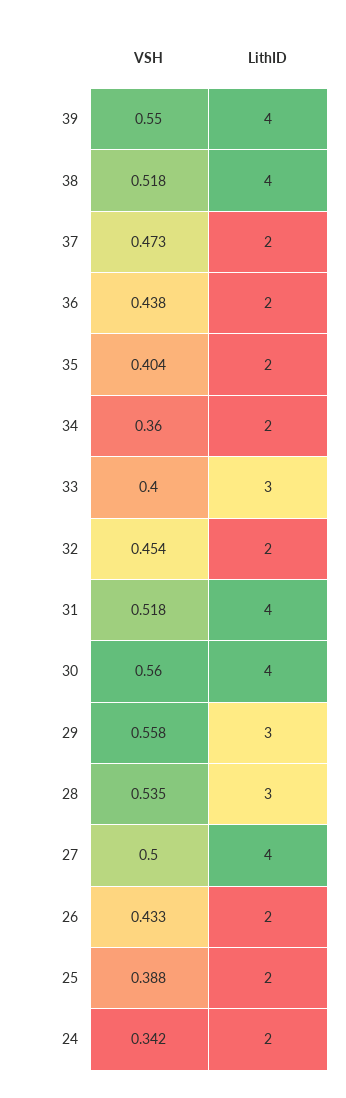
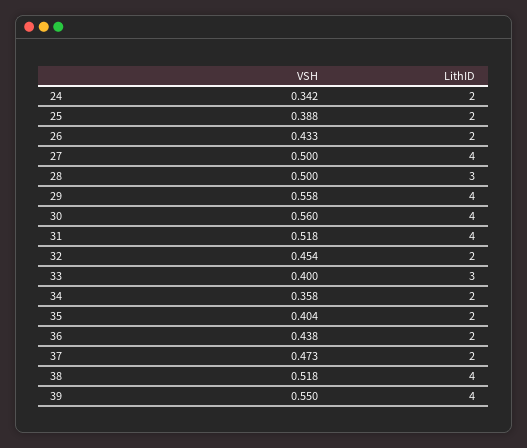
  {
    "VSH": {
      "39": 0.55,
      "38": 0.518,
      "37": 0.473,
      "36": 0.438,
      "35": 0.404,
-     "34": 0.36,
+     "34": 0.358,
      "33": 0.4,
      "32": 0.454,
      "31": 0.518,
      "30": 0.56,
      "29": 0.558,
-     "28": 0.535,
+     "28": 0.5,
      "27": 0.5,
      "26": 0.433,
      "25": 0.388,
      "24": 0.342
    },
    "LithID": {
      "39": 4,
      "38": 4,
      "37": 2,
      "36": 2,
      "35": 2,
      "34": 2,
      "33": 3,
      "32": 2,
      "31": 4,
      "30": 4,
-     "29": 3,
+     "29": 4,
      "28": 3,
      "27": 4,
      "26": 2,
      "25": 2,
      "24": 2
    }
  }

